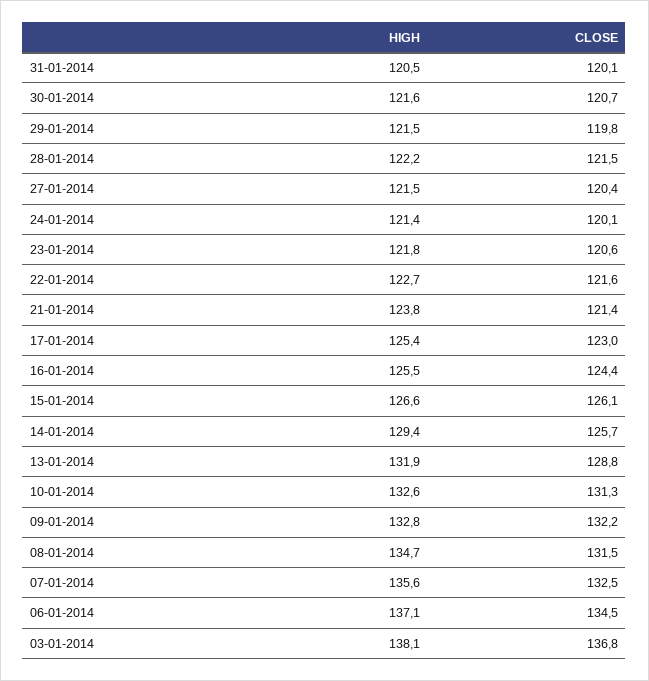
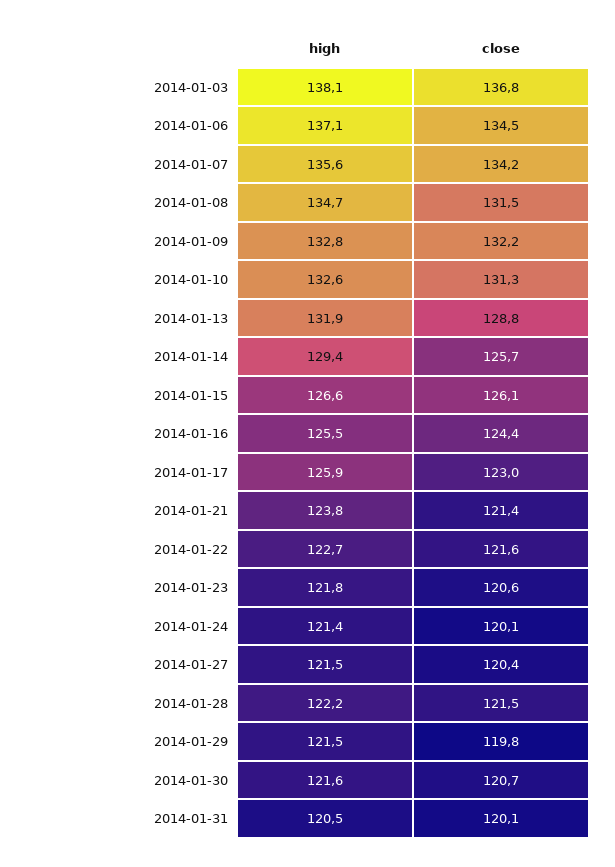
  {
    "HIGH": {
      "31-01-2014": 120.5,
      "30-01-2014": 121.6,
      "29-01-2014": 121.5,
      "28-01-2014": 122.2,
      "27-01-2014": 121.5,
      "24-01-2014": 121.4,
      "23-01-2014": 121.8,
      "22-01-2014": 122.7,
      "21-01-2014": 123.8,
-     "17-01-2014": 125.4,
+     "17-01-2014": 125.9,
      "16-01-2014": 125.5,
      "15-01-2014": 126.6,
      "14-01-2014": 129.4,
      "13-01-2014": 131.9,
      "10-01-2014": 132.6,
      "09-01-2014": 132.8,
      "08-01-2014": 134.7,
      "07-01-2014": 135.6,
      "06-01-2014": 137.1,
      "03-01-2014": 138.1
    },
    "CLOSE": {
      "31-01-2014": 120.1,
      "30-01-2014": 120.7,
      "29-01-2014": 119.8,
      "28-01-2014": 121.5,
      "27-01-2014": 120.4,
      "24-01-2014": 120.1,
      "23-01-2014": 120.6,
      "22-01-2014": 121.6,
      "21-01-2014": 121.4,
      "17-01-2014": 123,
      "16-01-2014": 124.4,
      "15-01-2014": 126.1,
      "14-01-2014": 125.7,
      "13-01-2014": 128.8,
      "10-01-2014": 131.3,
      "09-01-2014": 132.2,
      "08-01-2014": 131.5,
-     "07-01-2014": 132.5,
+     "07-01-2014": 134.2,
      "06-01-2014": 134.5,
      "03-01-2014": 136.8
    }
  }

